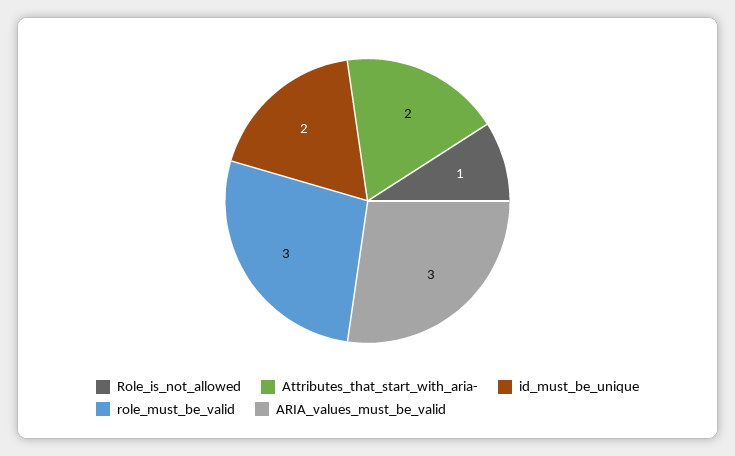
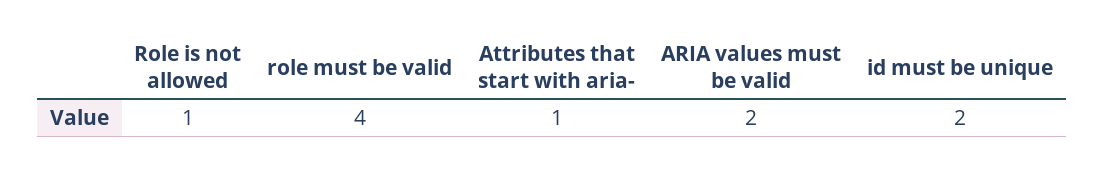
  {
    "Role_is_not_allowed": 1,
-   "Attributes_that_start_with_aria-": 2,
+   "Attributes_that_start_with_aria-": 1,
    "id_must_be_unique": 2,
-   "role_must_be_valid": 3,
+   "role_must_be_valid": 4,
-   "ARIA_values_must_be_valid": 3
+   "ARIA_values_must_be_valid": 2
  }

